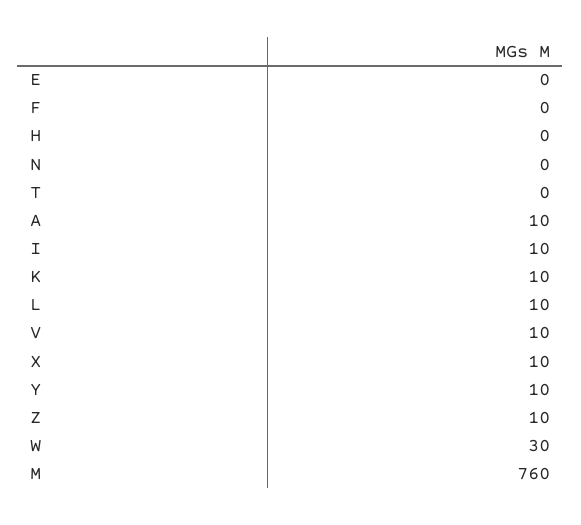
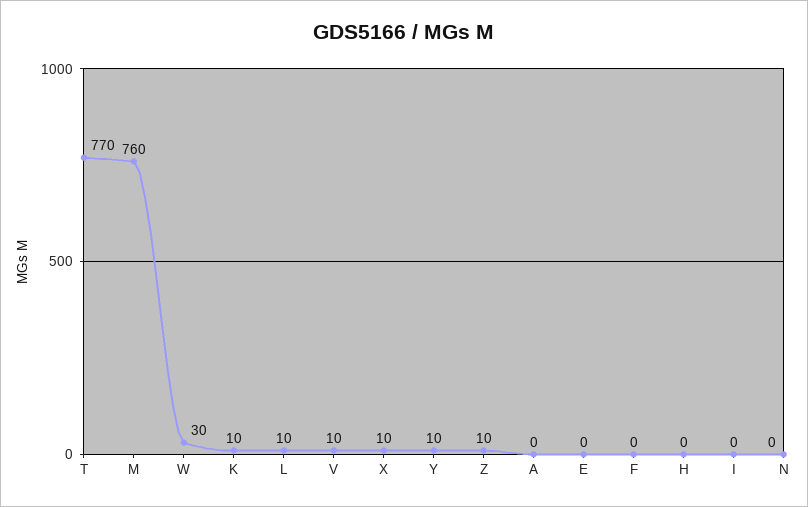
  {
    "E": 0,
    "F": 0,
    "H": 0,
    "N": 0,
-   "T": 0,
+   "T": 770,
-   "A": 10,
+   "A": 0,
-   "I": 10,
+   "I": 0,
    "K": 10,
    "L": 10,
    "V": 10,
    "X": 10,
    "Y": 10,
    "Z": 10,
    "W": 30,
    "M": 760
  }

